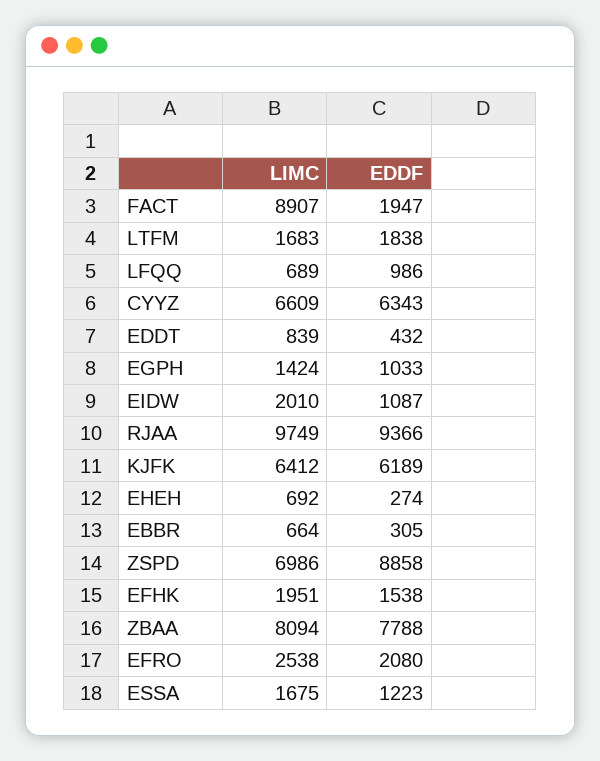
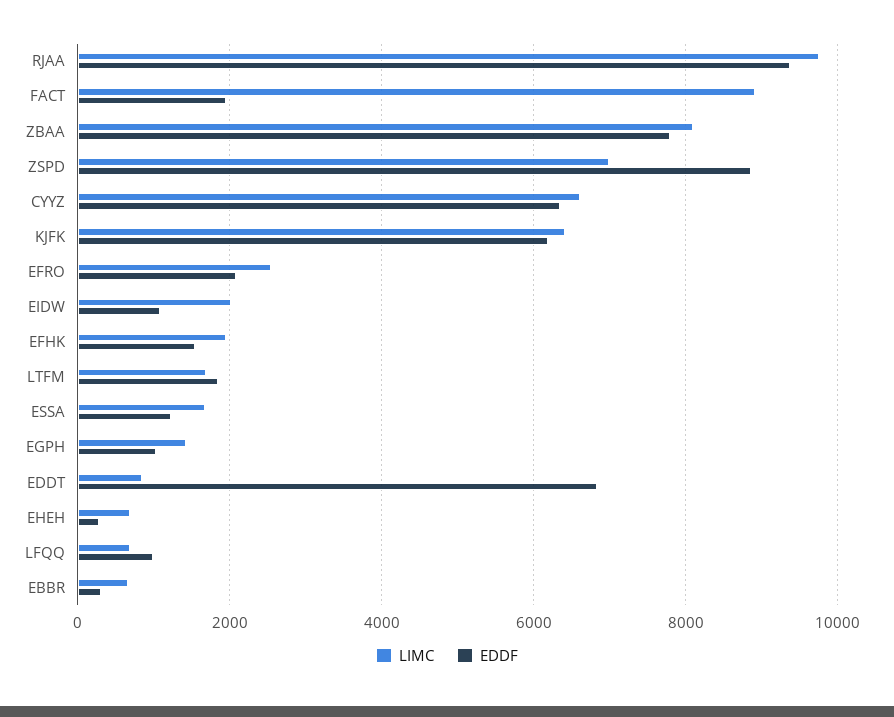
  {
    "LIMC": {
      "FACT": 8907,
      "LTFM": 1683,
      "LFQQ": 689,
      "CYYZ": 6609,
      "EDDT": 839,
      "EGPH": 1424,
      "EIDW": 2010,
      "RJAA": 9749,
      "KJFK": 6412,
      "EHEH": 692,
      "EBBR": 664,
      "ZSPD": 6986,
      "EFHK": 1951,
      "ZBAA": 8094,
      "EFRO": 2538,
      "ESSA": 1675
    },
    "EDDF": {
      "FACT": 1947,
      "LTFM": 1838,
      "LFQQ": 986,
      "CYYZ": 6343,
-     "EDDT": 432,
+     "EDDT": 6800,
      "EGPH": 1033,
      "EIDW": 1087,
      "RJAA": 9366,
      "KJFK": 6189,
      "EHEH": 274,
      "EBBR": 305,
      "ZSPD": 8858,
      "EFHK": 1538,
      "ZBAA": 7788,
      "EFRO": 2080,
      "ESSA": 1223
    }
  }

